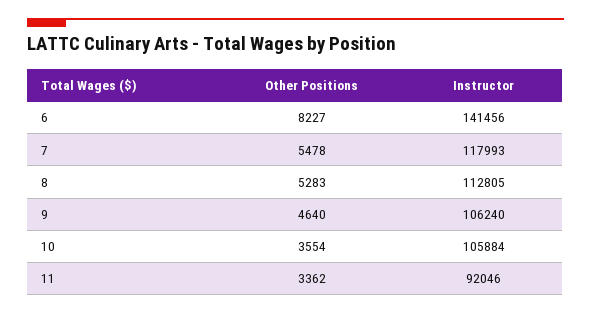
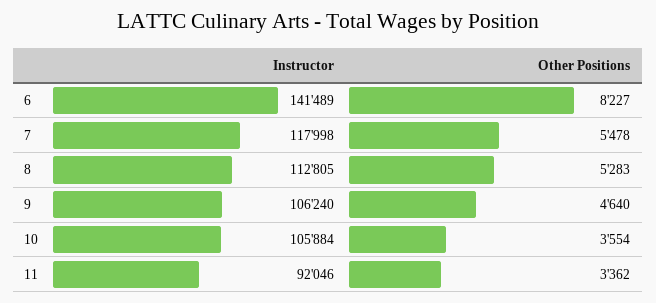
  {
    "Other Positions": {
      "6": 8227,
      "7": 5478,
      "8": 5283,
      "9": 4640,
      "10": 3554,
      "11": 3362
    },
    "Instructor": {
-     "6": 141456,
+     "6": 141489,
-     "7": 117993,
+     "7": 117998,
      "8": 112805,
      "9": 106240,
      "10": 105884,
      "11": 92046
    }
  }

